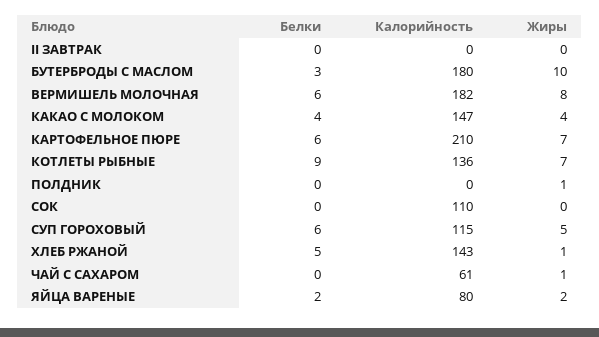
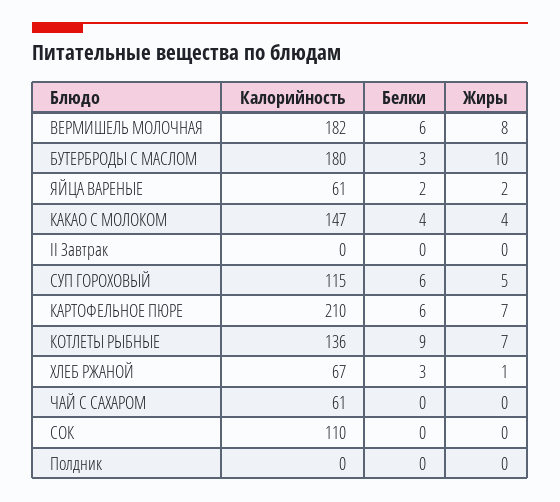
  {
    "Белки": {
      "II ЗАВТРАК": 0,
      "БУТЕРБРОДЫ С МАСЛОМ": 3,
      "ВЕРМИШЕЛЬ МОЛОЧНАЯ": 6,
      "КАКАО С МОЛОКОМ": 4,
      "КАРТОФЕЛЬНОЕ ПЮРЕ": 6,
      "КОТЛЕТЫ РЫБНЫЕ": 9,
      "ПОЛДНИК": 0,
      "СОК": 0,
      "СУП ГОРОХОВЫЙ": 6,
-     "ХЛЕБ РЖАНОЙ": 5,
+     "ХЛЕБ РЖАНОЙ": 3,
      "ЧАЙ С САХАРОМ": 0,
      "ЯЙЦА ВАРЕНЫЕ": 2
    },
    "Калорийность": {
      "II ЗАВТРАК": 0,
      "БУТЕРБРОДЫ С МАСЛОМ": 180,
      "ВЕРМИШЕЛЬ МОЛОЧНАЯ": 182,
      "КАКАО С МОЛОКОМ": 147,
      "КАРТОФЕЛЬНОЕ ПЮРЕ": 210,
      "КОТЛЕТЫ РЫБНЫЕ": 136,
      "ПОЛДНИК": 0,
      "СОК": 110,
      "СУП ГОРОХОВЫЙ": 115,
-     "ХЛЕБ РЖАНОЙ": 143,
+     "ХЛЕБ РЖАНОЙ": 67,
      "ЧАЙ С САХАРОМ": 61,
-     "ЯЙЦА ВАРЕНЫЕ": 80
+     "ЯЙЦА ВАРЕНЫЕ": 61
    },
    "Жиры": {
      "II ЗАВТРАК": 0,
      "БУТЕРБРОДЫ С МАСЛОМ": 10,
      "ВЕРМИШЕЛЬ МОЛОЧНАЯ": 8,
      "КАКАО С МОЛОКОМ": 4,
      "КАРТОФЕЛЬНОЕ ПЮРЕ": 7,
      "КОТЛЕТЫ РЫБНЫЕ": 7,
-     "ПОЛДНИК": 1,
+     "ПОЛДНИК": 0,
      "СОК": 0,
      "СУП ГОРОХОВЫЙ": 5,
      "ХЛЕБ РЖАНОЙ": 1,
-     "ЧАЙ С САХАРОМ": 1,
+     "ЧАЙ С САХАРОМ": 0,
      "ЯЙЦА ВАРЕНЫЕ": 2
    }
  }

